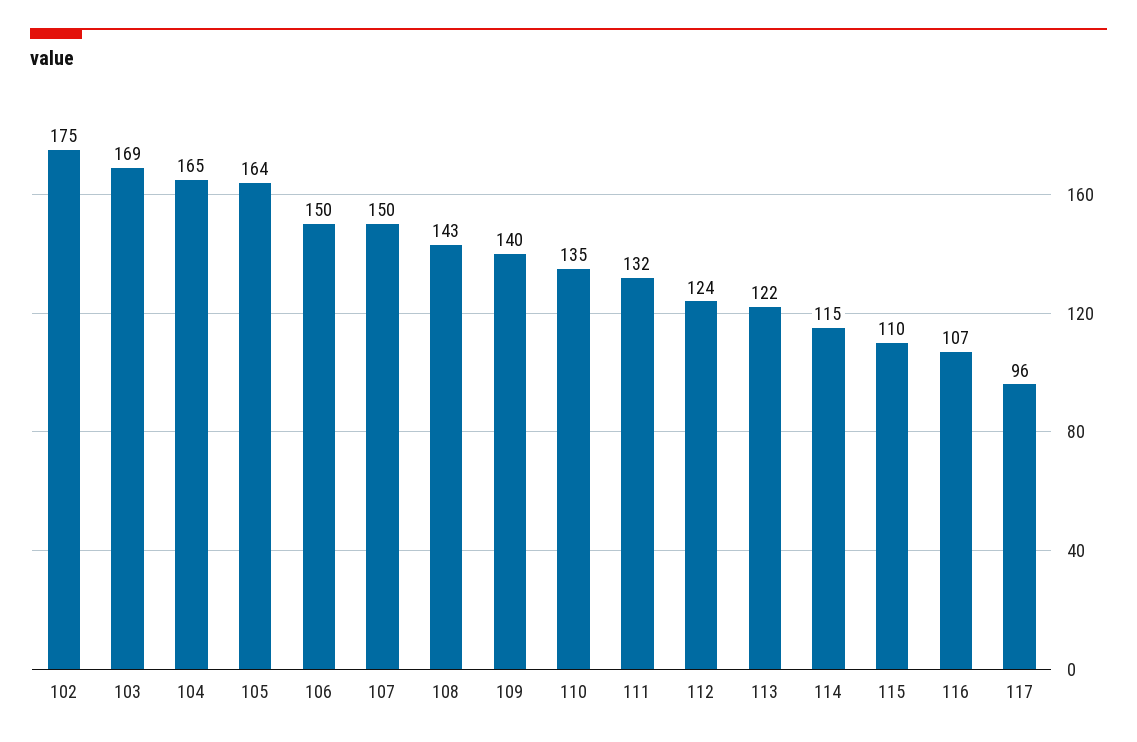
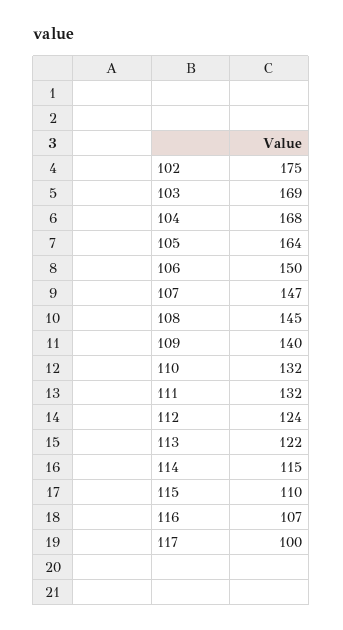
  {
    "102": 175,
    "103": 169,
-   "104": 165,
+   "104": 168,
    "105": 164,
    "106": 150,
-   "107": 150,
+   "107": 147,
-   "108": 143,
+   "108": 145,
    "109": 140,
-   "110": 135,
+   "110": 132,
    "111": 132,
    "112": 124,
    "113": 122,
    "114": 115,
    "115": 110,
    "116": 107,
-   "117": 96
+   "117": 100
  }

